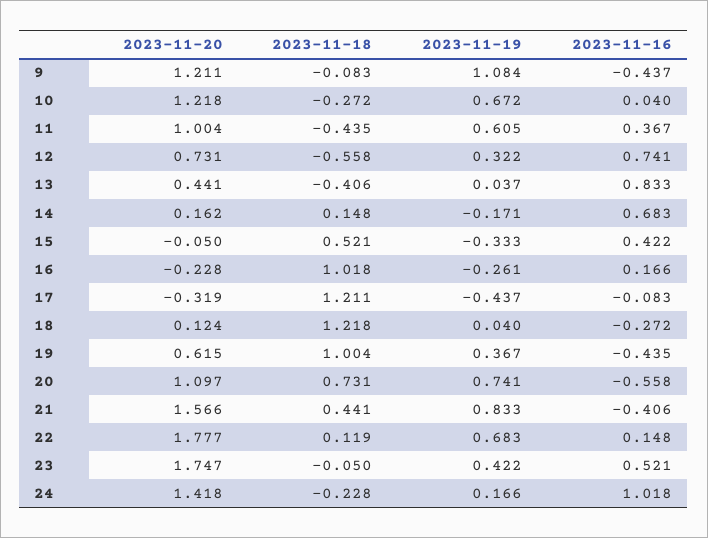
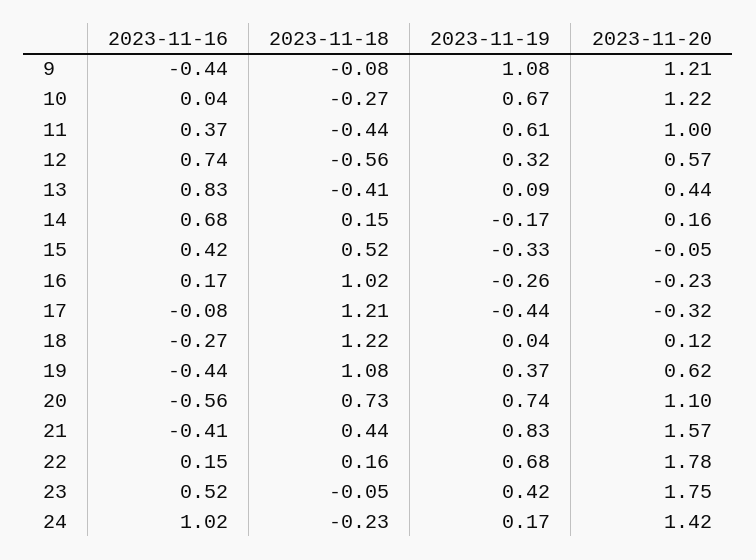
  {
    "2023-11-20": {
      "9": 1.211,
      "10": 1.218,
      "11": 1.004,
-     "12": 0.731,
+     "12": 0.57,
      "13": 0.441,
      "14": 0.162,
      "15": -0.05,
      "16": -0.228,
      "17": -0.319,
      "18": 0.124,
      "19": 0.615,
      "20": 1.097,
      "21": 1.566,
      "22": 1.777,
      "23": 1.747,
      "24": 1.418
    },
    "2023-11-18": {
      "9": -0.083,
      "10": -0.272,
      "11": -0.435,
      "12": -0.558,
      "13": -0.406,
      "14": 0.148,
      "15": 0.521,
      "16": 1.018,
      "17": 1.211,
      "18": 1.218,
-     "19": 1.004,
+     "19": 1.08,
      "20": 0.731,
      "21": 0.441,
-     "22": 0.119,
+     "22": 0.16,
      "23": -0.05,
      "24": -0.228
    },
    "2023-11-19": {
      "9": 1.084,
      "10": 0.672,
      "11": 0.605,
      "12": 0.322,
-     "13": 0.037,
+     "13": 0.09,
      "14": -0.171,
      "15": -0.333,
      "16": -0.261,
      "17": -0.437,
      "18": 0.04,
      "19": 0.367,
      "20": 0.741,
      "21": 0.833,
      "22": 0.683,
      "23": 0.422,
      "24": 0.166
    },
    "2023-11-16": {
      "9": -0.437,
      "10": 0.04,
      "11": 0.367,
      "12": 0.741,
      "13": 0.833,
      "14": 0.683,
      "15": 0.422,
      "16": 0.166,
      "17": -0.083,
      "18": -0.272,
      "19": -0.435,
      "20": -0.558,
      "21": -0.406,
      "22": 0.148,
      "23": 0.521,
      "24": 1.018
    }
  }

